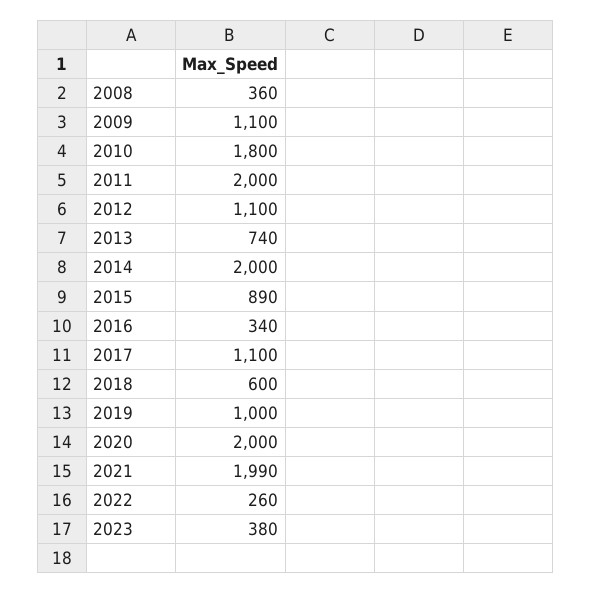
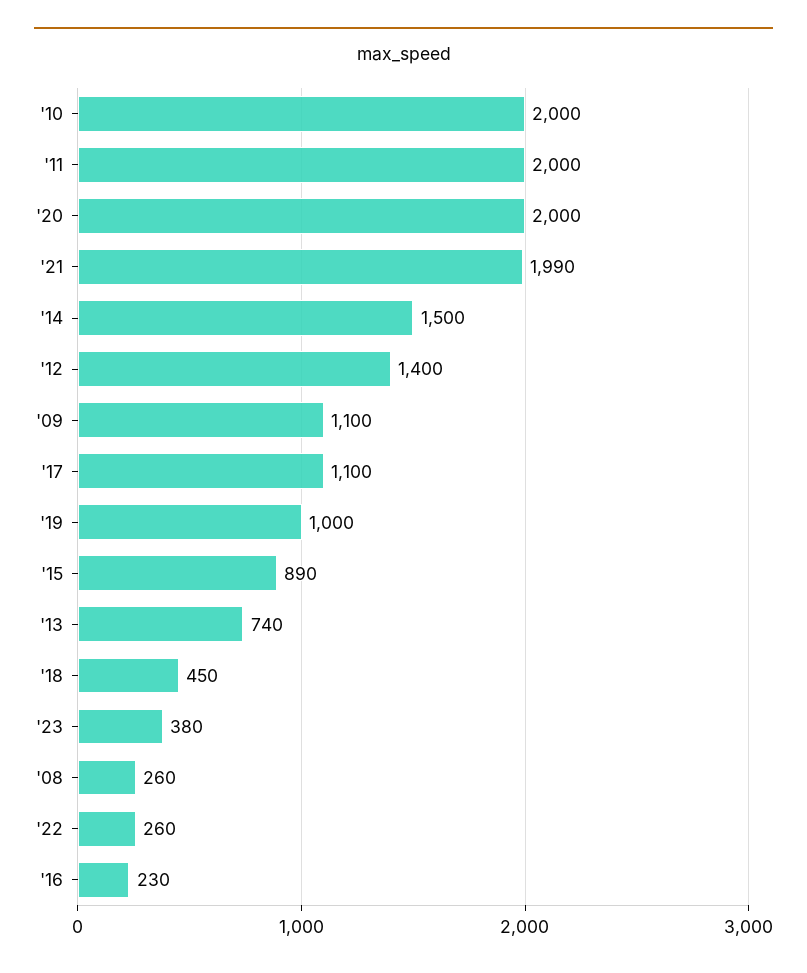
  {
-   "2008": 360,
+   "2008": 260,
    "2009": 1100,
-   "2010": 1800,
+   "2010": 2000,
    "2011": 2000,
-   "2012": 1100,
+   "2012": 1400,
    "2013": 740,
-   "2014": 2000,
+   "2014": 1500,
    "2015": 890,
-   "2016": 340,
+   "2016": 230,
    "2017": 1100,
-   "2018": 600,
+   "2018": 450,
    "2019": 1000,
    "2020": 2000,
    "2021": 1990,
    "2022": 260,
    "2023": 380
  }

